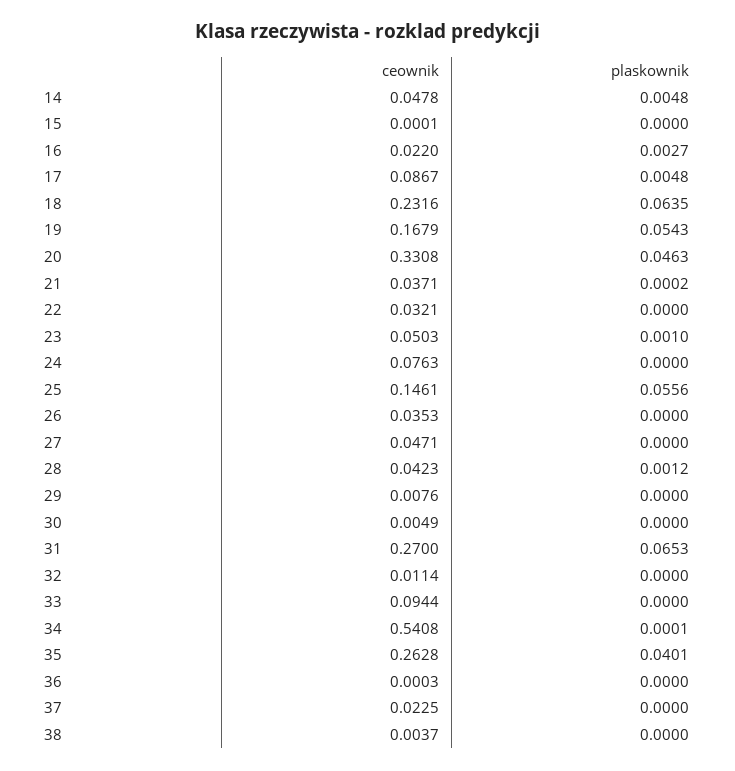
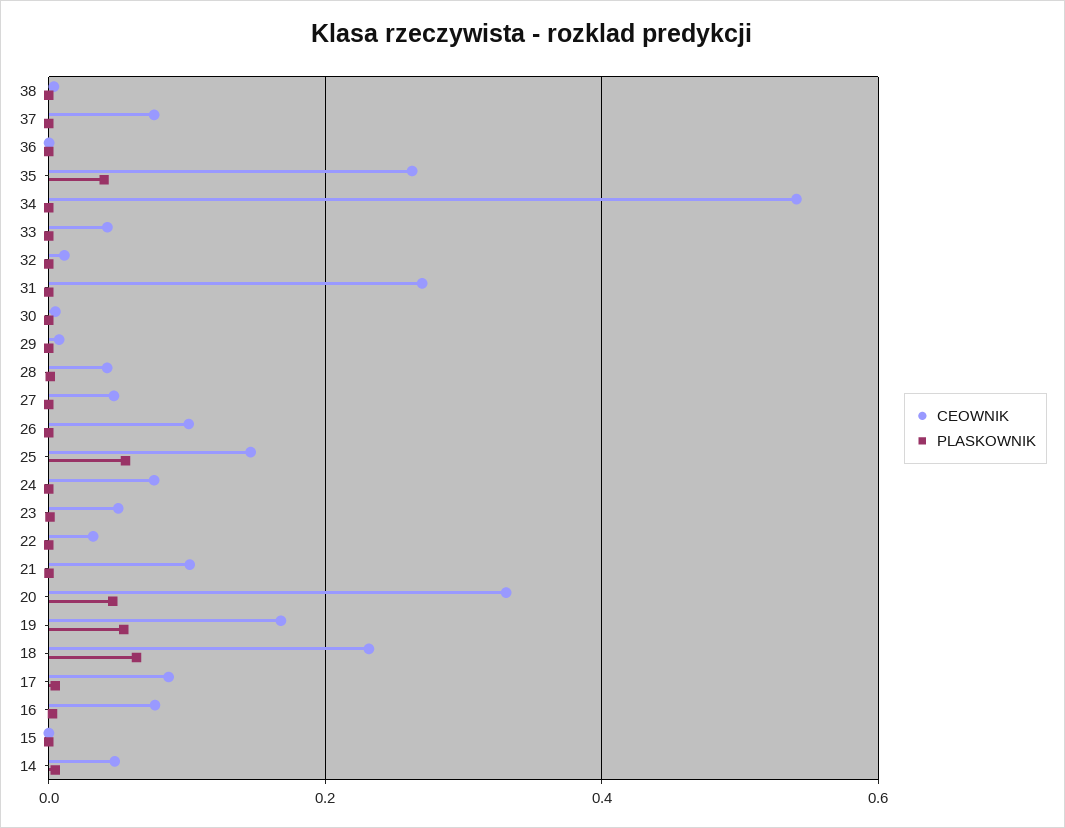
  {
    "ceownik": {
      "14": 0.0478,
      "15": 0.0001,
-     "16": 0.022,
+     "16": 0.08,
      "17": 0.0867,
      "18": 0.2316,
      "19": 0.1679,
      "20": 0.3308,
-     "21": 0.0371,
+     "21": 0.1,
      "22": 0.0321,
      "23": 0.0503,
      "24": 0.0763,
      "25": 0.1461,
-     "26": 0.0353,
+     "26": 0.1,
      "27": 0.0471,
      "28": 0.0423,
      "29": 0.0076,
      "30": 0.0049,
      "31": 0.27,
      "32": 0.0114,
-     "33": 0.0944,
+     "33": 0.04,
      "34": 0.5408,
      "35": 0.2628,
      "36": 0.0003,
-     "37": 0.0225,
+     "37": 0.08,
      "38": 0.0037
    },
    "plaskownik": {
      "14": 0.0048,
      "15": 0,
      "16": 0.0027,
      "17": 0.0048,
      "18": 0.0635,
      "19": 0.0543,
      "20": 0.0463,
      "21": 0.0002,
      "22": 0,
      "23": 0.001,
      "24": 0,
      "25": 0.0556,
      "26": 0,
      "27": 0,
      "28": 0.0012,
      "29": 0,
      "30": 0,
-     "31": 0.0653,
+     "31": 0,
      "32": 0,
      "33": 0,
      "34": 0.0001,
      "35": 0.0401,
      "36": 0,
      "37": 0,
      "38": 0
    }
  }

